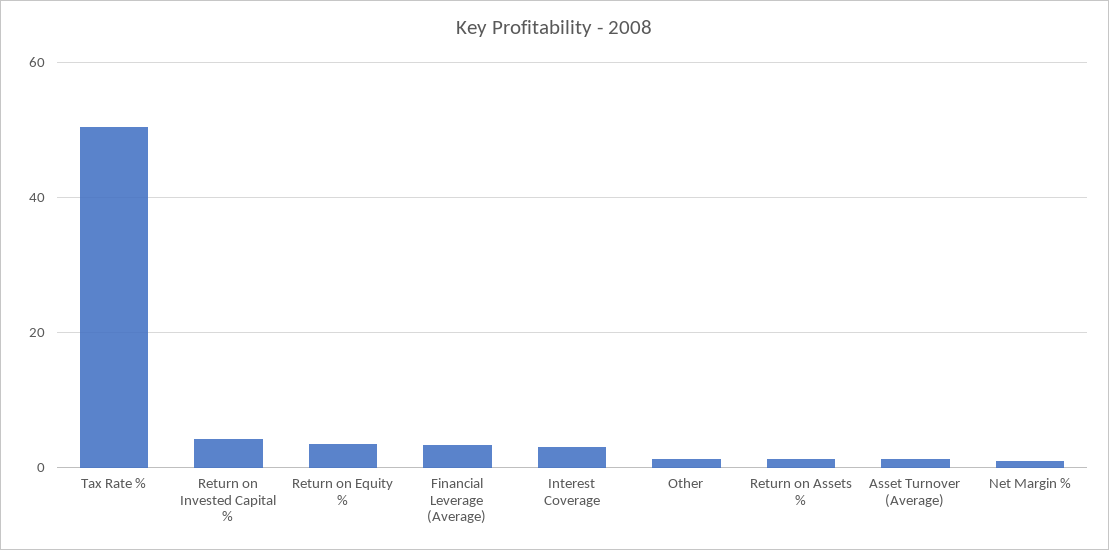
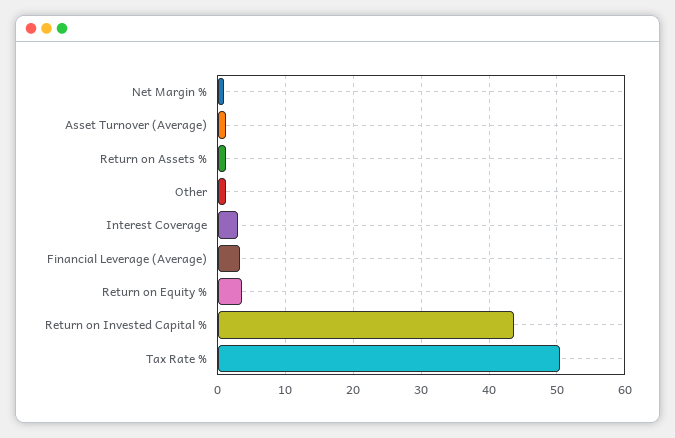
  {
    "Tax Rate %": 50,
-   "Return on Invested Capital %": 4,
+   "Return on Invested Capital %": 44,
    "Return on Equity %": 4,
    "Financial Leverage (Average)": 3,
    "Interest Coverage": 3,
    "Other": 1,
    "Return on Assets %": 1,
    "Asset Turnover (Average)": 1,
    "Net Margin %": 1
  }

